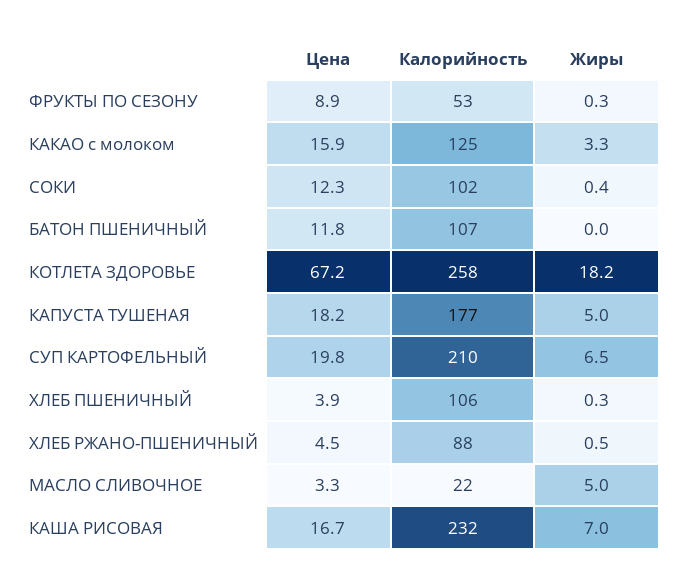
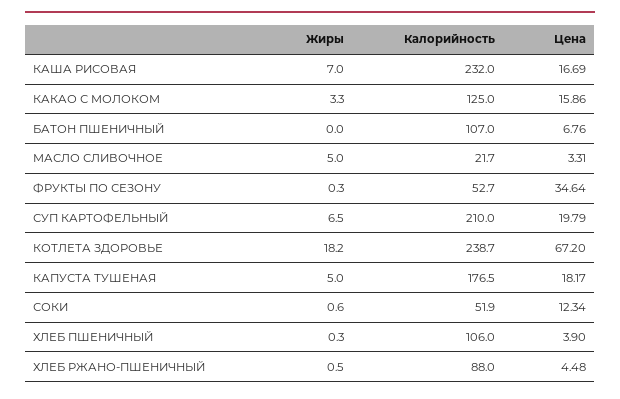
  {
    "Цена": {
-     "ФРУКТЫ ПО СЕЗОНУ": 8.9,
+     "ФРУКТЫ ПО СЕЗОНУ": 34.64,
      "КАКАО с молоком": 15.86,
      "СОКИ": 12.34,
-     "БАТОН ПШЕНИЧНЫЙ": 11.8,
+     "БАТОН ПШЕНИЧНЫЙ": 6.76,
      "КОТЛЕТА ЗДОРОВЬЕ": 67.2,
      "КАПУСТА ТУШЕНАЯ": 18.17,
      "СУП КАРТОФЕЛЬНЫЙ": 19.79,
      "ХЛЕБ ПШЕНИЧНЫЙ": 3.9,
      "ХЛЕБ РЖАНО-ПШЕНИЧНЫЙ": 4.48,
      "МАСЛО СЛИВОЧНОЕ": 3.31,
      "КАША РИСОВАЯ": 16.69
    },
    "Калорийность": {
      "ФРУКТЫ ПО СЕЗОНУ": 52.7,
      "КАКАО с молоком": 125,
-     "СОКИ": 102,
+     "СОКИ": 51.9,
      "БАТОН ПШЕНИЧНЫЙ": 107,
-     "КОТЛЕТА ЗДОРОВЬЕ": 258,
+     "КОТЛЕТА ЗДОРОВЬЕ": 238.7,
      "КАПУСТА ТУШЕНАЯ": 176.5,
      "СУП КАРТОФЕЛЬНЫЙ": 210,
      "ХЛЕБ ПШЕНИЧНЫЙ": 106,
      "ХЛЕБ РЖАНО-ПШЕНИЧНЫЙ": 88,
      "МАСЛО СЛИВОЧНОЕ": 21.7,
      "КАША РИСОВАЯ": 232
    },
    "Жиры": {
      "ФРУКТЫ ПО СЕЗОНУ": 0.3,
      "КАКАО с молоком": 3.3,
-     "СОКИ": 0.4,
+     "СОКИ": 0.6,
      "БАТОН ПШЕНИЧНЫЙ": 0,
      "КОТЛЕТА ЗДОРОВЬЕ": 18.2,
      "КАПУСТА ТУШЕНАЯ": 5,
      "СУП КАРТОФЕЛЬНЫЙ": 6.5,
      "ХЛЕБ ПШЕНИЧНЫЙ": 0.3,
      "ХЛЕБ РЖАНО-ПШЕНИЧНЫЙ": 0.5,
      "МАСЛО СЛИВОЧНОЕ": 5,
      "КАША РИСОВАЯ": 7
    }
  }

